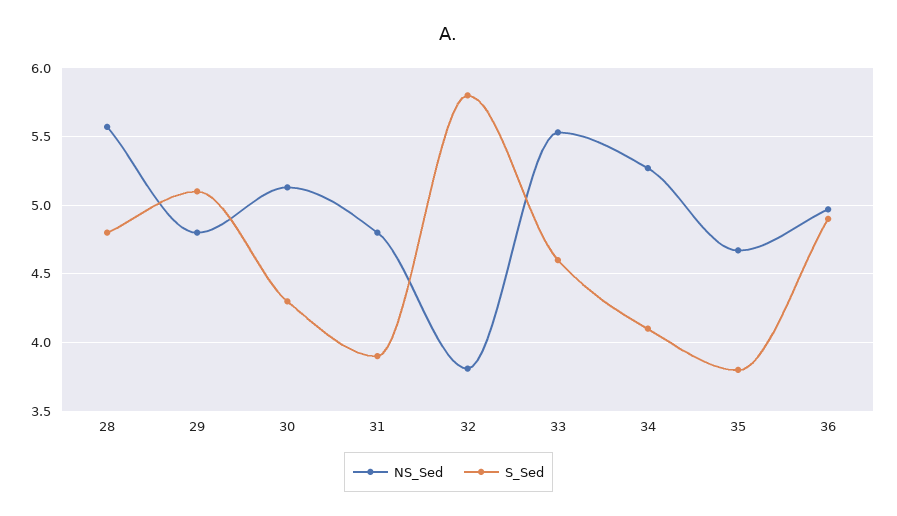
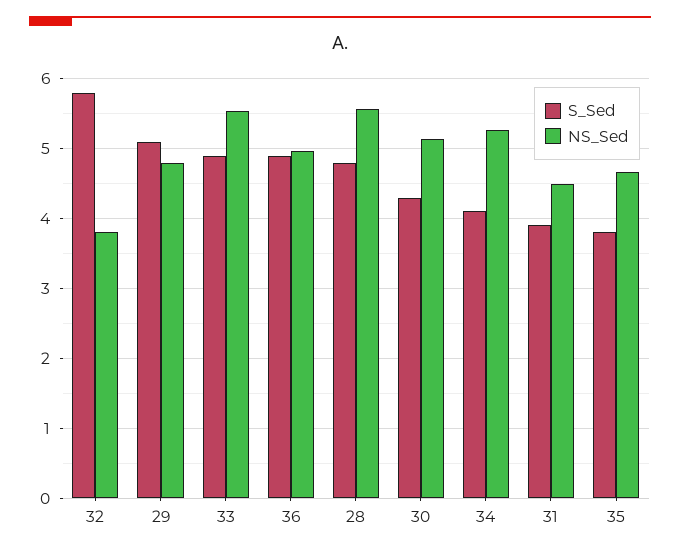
  {
    "NS_Sed": {
      "28": 5.55,
      "29": 4.8,
      "30": 5.15,
-     "31": 4.8,
+     "31": 4.5,
      "32": 3.8,
      "33": 5.55,
      "34": 5.25,
      "35": 4.65,
      "36": 4.95
    },
    "S_Sed": {
      "28": 4.8,
      "29": 5.1,
      "30": 4.3,
      "31": 3.9,
      "32": 5.8,
-     "33": 4.6,
+     "33": 4.9,
      "34": 4.1,
      "35": 3.8,
      "36": 4.9
    }
  }

